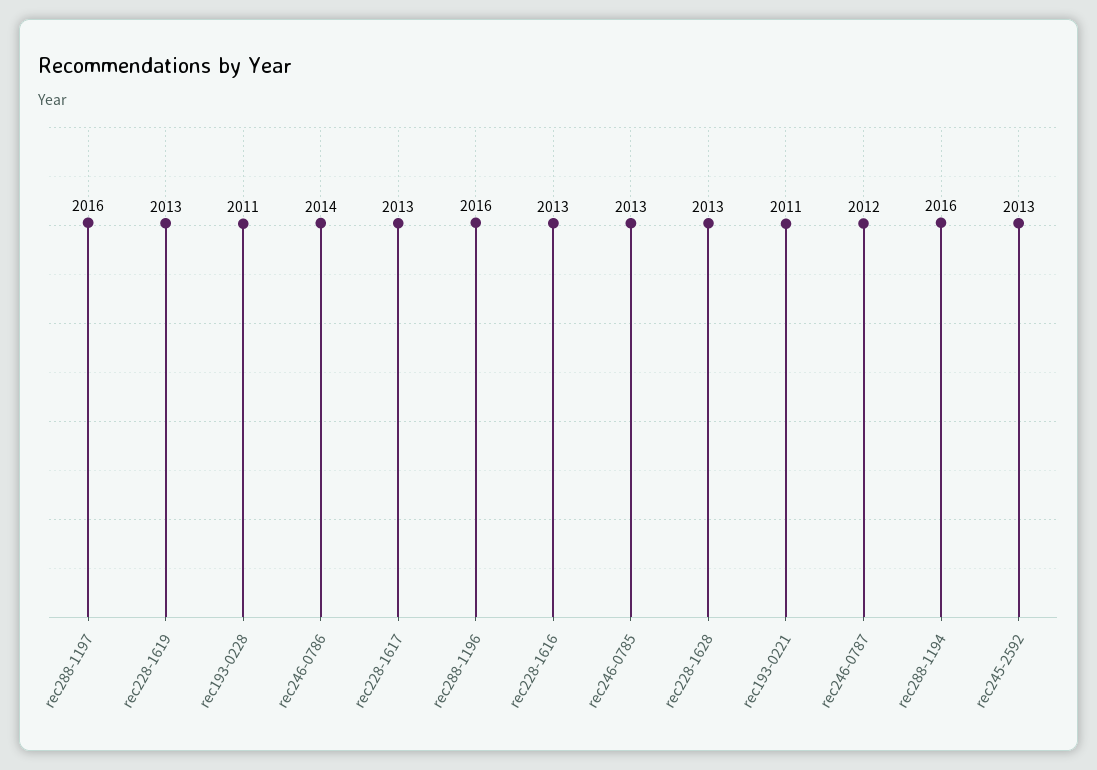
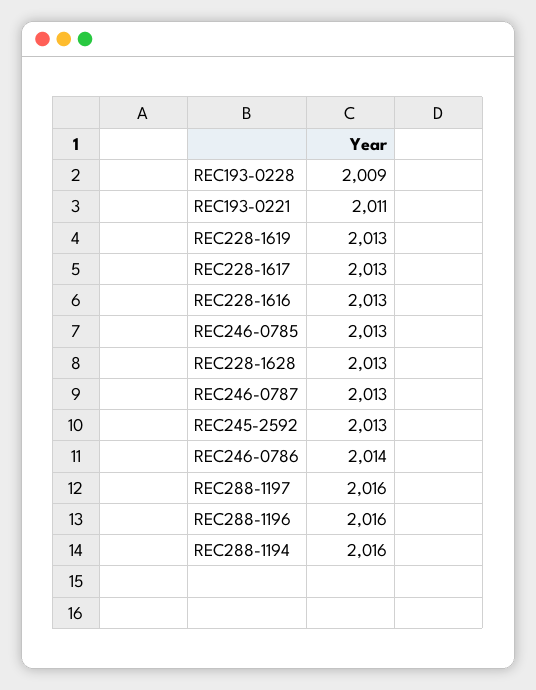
  {
    "rec288-1197": 2016,
    "rec228-1619": 2013,
-   "rec193-0228": 2011,
+   "rec193-0228": 2009,
    "rec246-0786": 2014,
    "rec228-1617": 2013,
    "rec288-1196": 2016,
    "rec228-1616": 2013,
    "rec246-0785": 2013,
    "rec228-1628": 2013,
    "rec193-0221": 2011,
-   "rec246-0787": 2012,
+   "rec246-0787": 2013,
    "rec288-1194": 2016,
    "rec245-2592": 2013
  }

